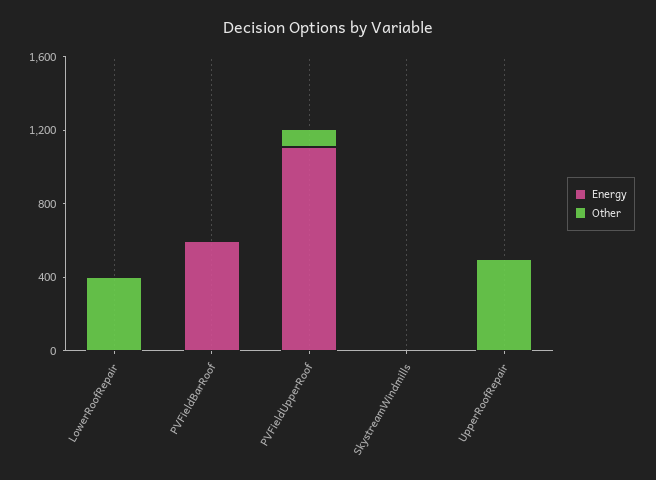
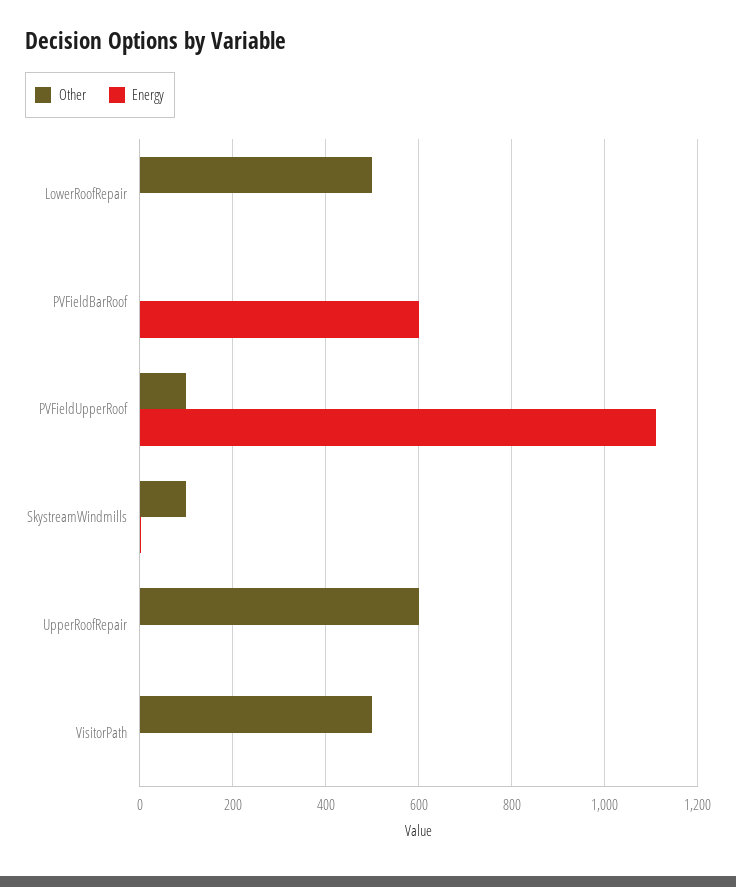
  {
    "Energy": {
      "LowerRoofRepair": 0,
      "PVFieldBarRoof": 600,
      "PVFieldUpperRoof": 1120,
      "SkystreamWindmills": 0,
-     "UpperRoofRepair": 0
+     "UpperRoofRepair": 0,
+     "VisitorPath": 0
    },
    "Other": {
-     "LowerRoofRepair": 400,
+     "LowerRoofRepair": 500,
      "PVFieldBarRoof": 0,
      "PVFieldUpperRoof": 100,
-     "SkystreamWindmills": 0,
+     "SkystreamWindmills": 100,
-     "UpperRoofRepair": 500
+     "UpperRoofRepair": 600,
+     "VisitorPath": 500
    }
  }

